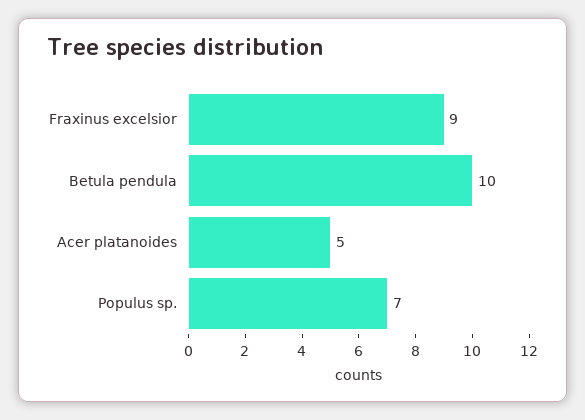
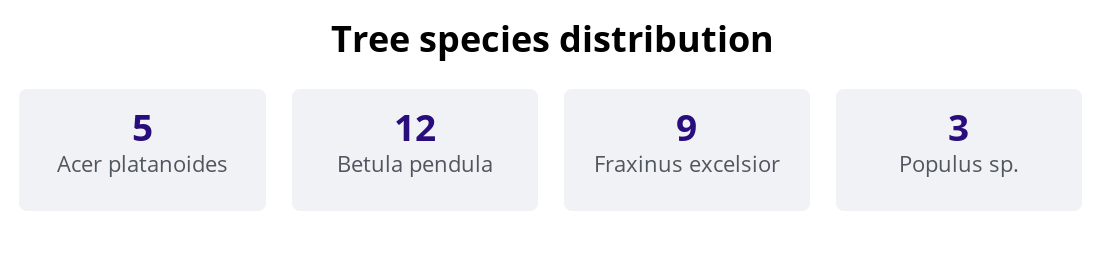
  {
    "Fraxinus excelsior": 9,
-   "Betula pendula": 10,
+   "Betula pendula": 12,
    "Acer platanoides": 5,
-   "Populus sp.": 7
+   "Populus sp.": 3
  }

